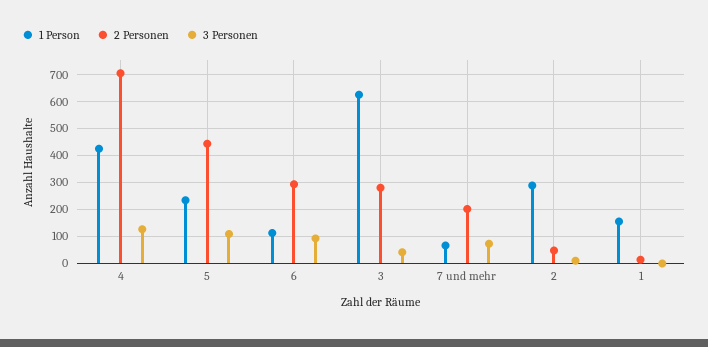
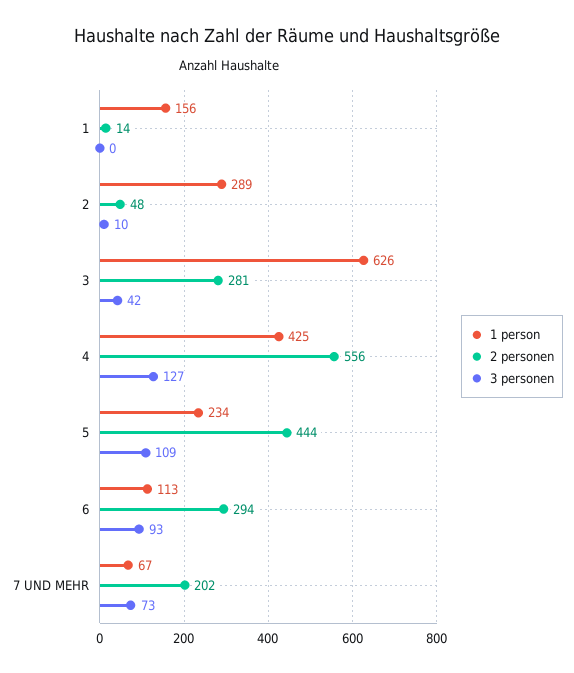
  {
    "1 Person": {
      "4": 425,
      "5": 234,
      "6": 113,
      "3": 626,
      "7 und mehr": 67,
      "2": 289,
      "1": 156
    },
    "2 Personen": {
-     "4": 700,
+     "4": 556,
      "5": 444,
      "6": 294,
      "3": 281,
      "7 und mehr": 202,
      "2": 48,
      "1": 14
    },
    "3 Personen": {
      "4": 127,
      "5": 109,
      "6": 93,
      "3": 42,
      "7 und mehr": 73,
      "2": 10,
      "1": 0
    }
  }

